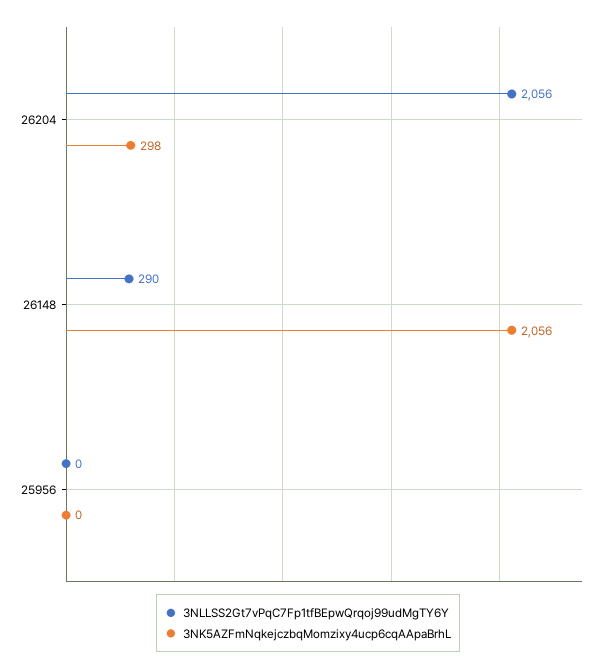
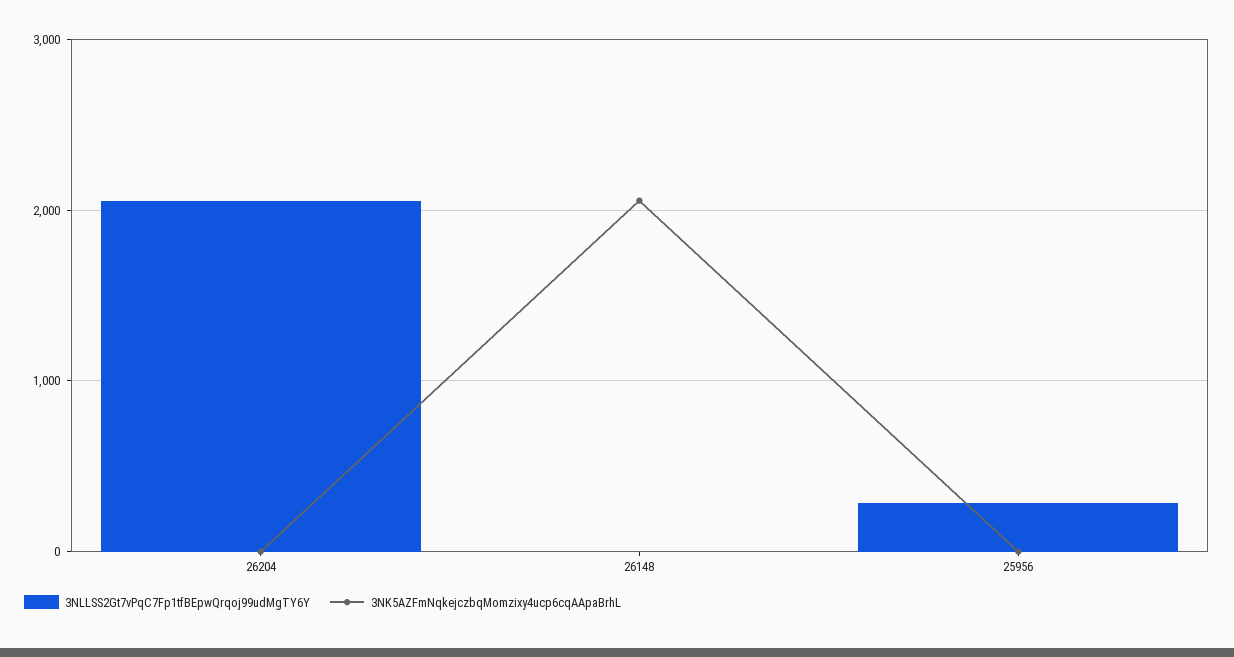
  {
    "3NLLSS2Gt7vPqC7Fp1tfBEpwQrqoj99udMgTY6Y": {
      "26204": 2056,
-     "26148": 290,
+     "26148": 0,
-     "25956": 0
+     "25956": 300
    },
    "3NK5AZFmNqkejczbqMomzixy4ucp6cqAApaBrhL": {
-     "26204": 298,
+     "26204": 0,
      "26148": 2056,
      "25956": 0
    }
  }

